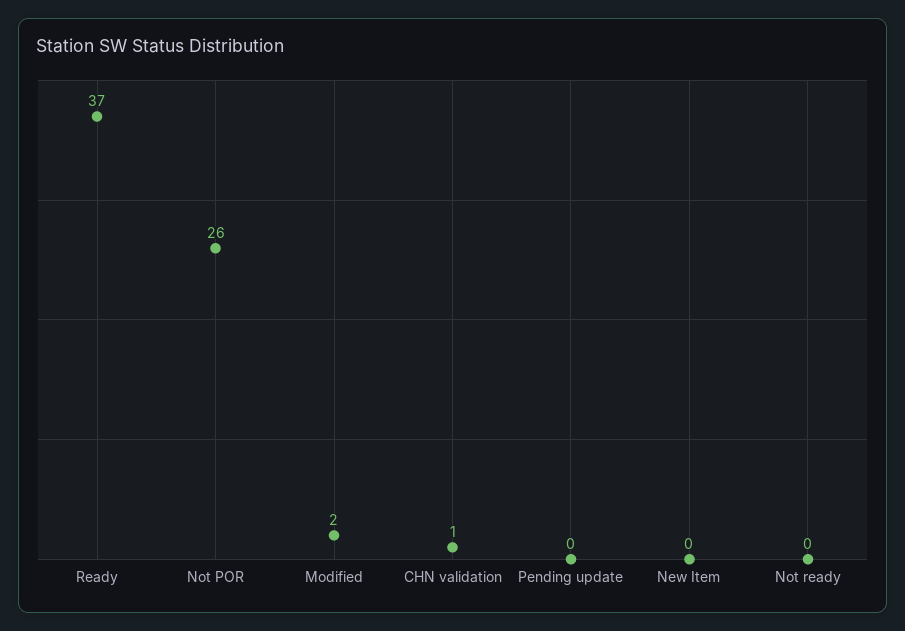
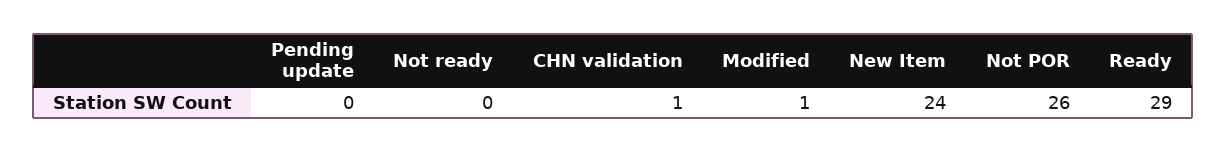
  {
-   "Ready": 37,
+   "Ready": 29,
    "Not POR": 26,
-   "Modified": 2,
+   "Modified": 1,
    "CHN validation": 1,
    "Pending update": 0,
-   "New Item": 0,
+   "New Item": 24,
    "Not ready": 0
  }

